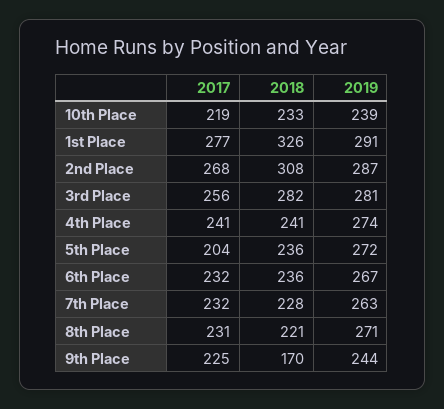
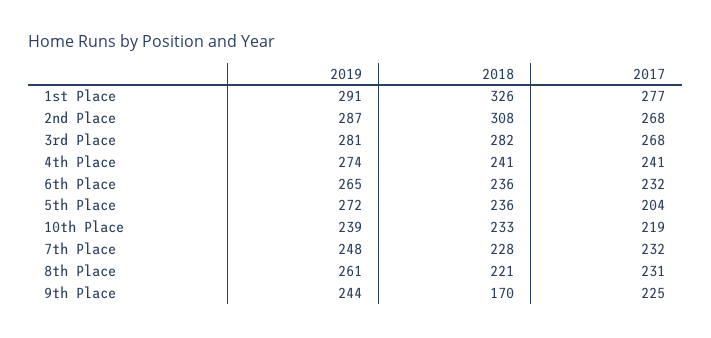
  {
    "2017": {
      "10th Place": 219,
      "1st Place": 277,
      "2nd Place": 268,
-     "3rd Place": 256,
+     "3rd Place": 268,
      "4th Place": 241,
      "5th Place": 204,
      "6th Place": 232,
      "7th Place": 232,
      "8th Place": 231,
      "9th Place": 225
    },
    "2018": {
      "10th Place": 233,
      "1st Place": 326,
      "2nd Place": 308,
      "3rd Place": 282,
      "4th Place": 241,
      "5th Place": 236,
      "6th Place": 236,
      "7th Place": 228,
      "8th Place": 221,
      "9th Place": 170
    },
    "2019": {
      "10th Place": 239,
      "1st Place": 291,
      "2nd Place": 287,
      "3rd Place": 281,
      "4th Place": 274,
      "5th Place": 272,
-     "6th Place": 267,
+     "6th Place": 265,
-     "7th Place": 263,
+     "7th Place": 248,
-     "8th Place": 271,
+     "8th Place": 261,
      "9th Place": 244
    }
  }

